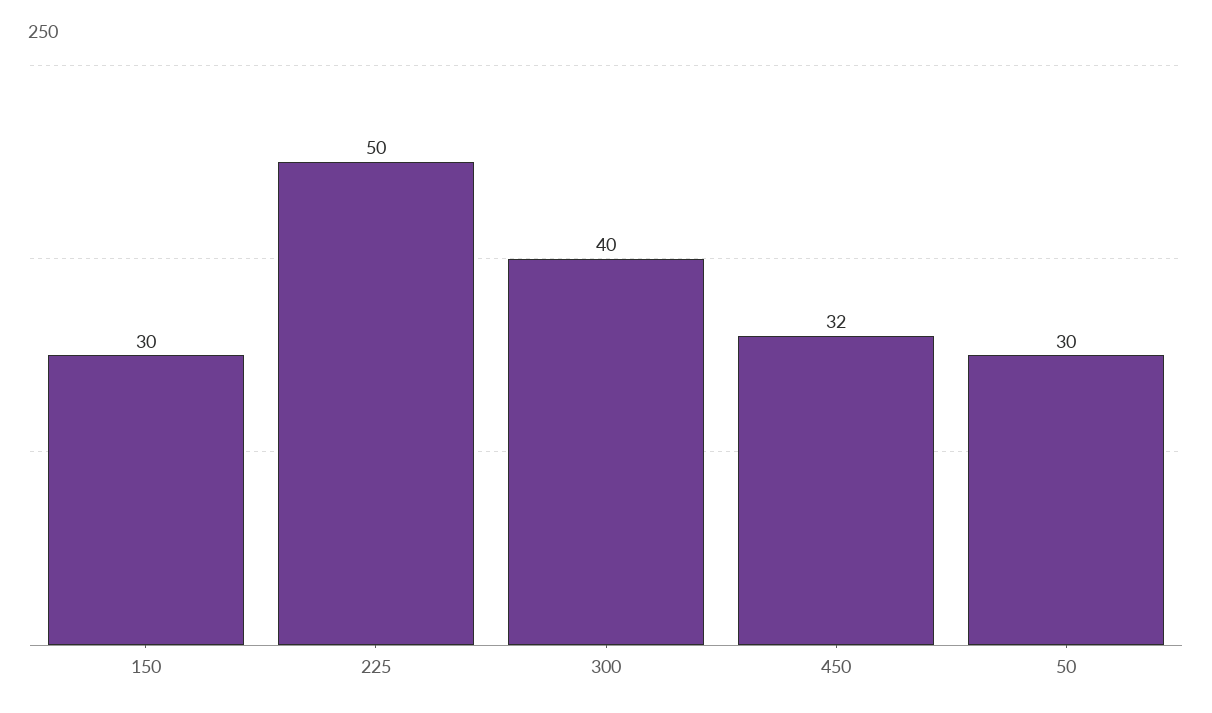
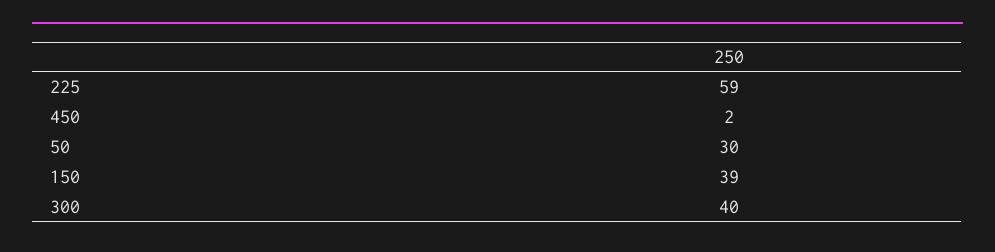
  {
-   "150": 30,
+   "150": 39,
-   "225": 50,
+   "225": 59,
    "300": 40,
-   "450": 32,
+   "450": 2,
    "50": 30
  }

